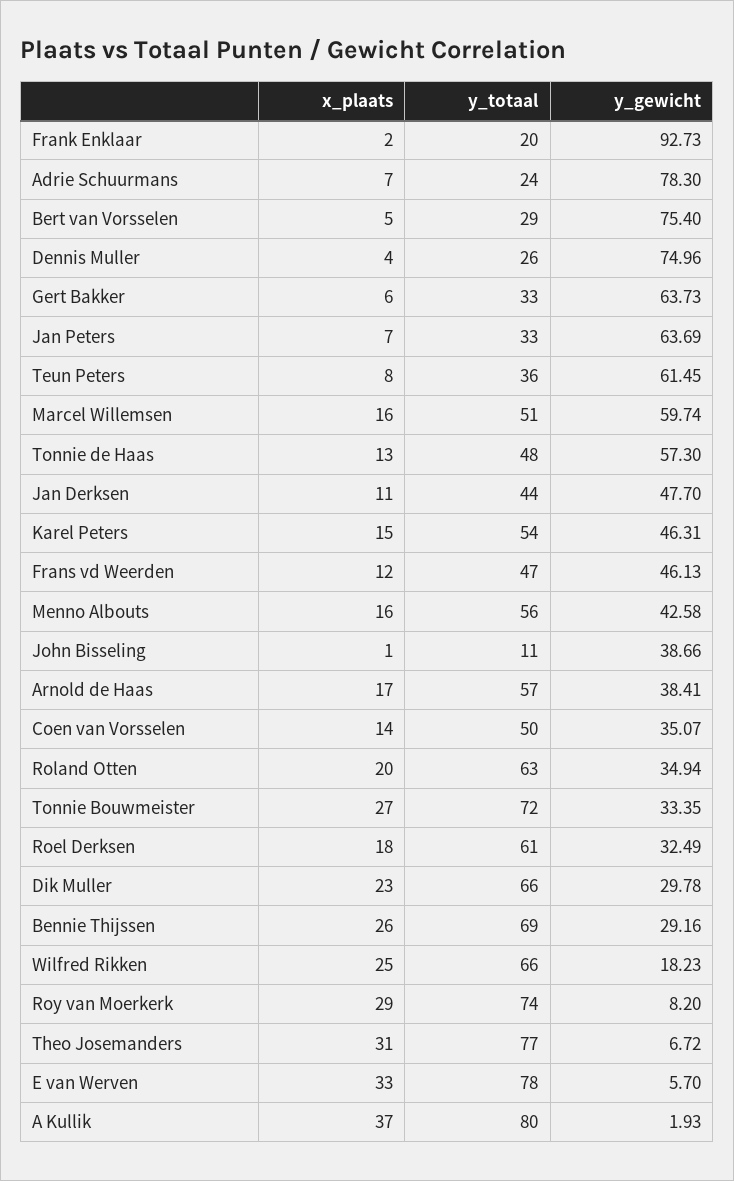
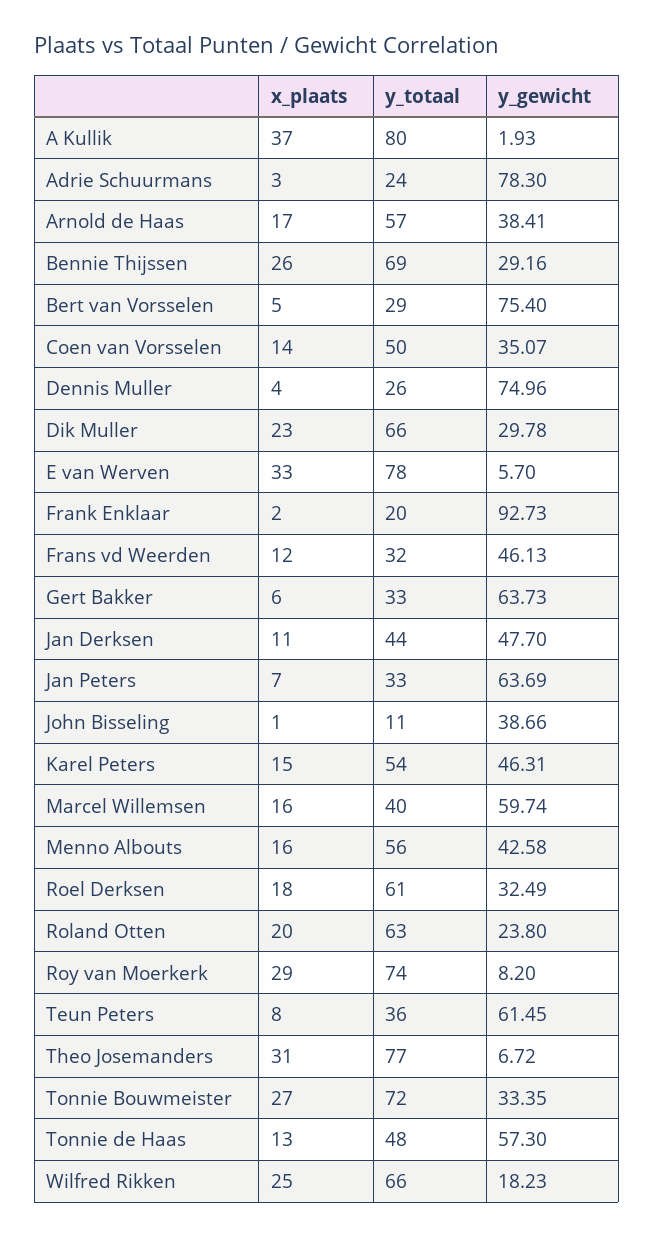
  {
    "x_plaats": {
      "Frank Enklaar": 2,
-     "Adrie Schuurmans": 7,
+     "Adrie Schuurmans": 3,
      "Bert van Vorsselen": 5,
      "Dennis Muller": 4,
      "Gert Bakker": 6,
      "Jan Peters": 7,
      "Teun Peters": 8,
      "Marcel Willemsen": 16,
      "Tonnie de Haas": 13,
      "Jan Derksen": 11,
      "Karel Peters": 15,
      "Frans vd Weerden": 12,
      "Menno Albouts": 16,
      "John Bisseling": 1,
      "Arnold de Haas": 17,
      "Coen van Vorsselen": 14,
      "Roland Otten": 20,
      "Tonnie Bouwmeister": 27,
      "Roel Derksen": 18,
      "Dik Muller": 23,
      "Bennie Thijssen": 26,
      "Wilfred Rikken": 25,
      "Roy van Moerkerk": 29,
      "Theo Josemanders": 31,
      "E van Werven": 33,
      "A Kullik": 37
    },
    "y_totaal": {
      "Frank Enklaar": 20,
      "Adrie Schuurmans": 24,
      "Bert van Vorsselen": 29,
      "Dennis Muller": 26,
      "Gert Bakker": 33,
      "Jan Peters": 33,
      "Teun Peters": 36,
-     "Marcel Willemsen": 51,
+     "Marcel Willemsen": 40,
      "Tonnie de Haas": 48,
      "Jan Derksen": 44,
      "Karel Peters": 54,
-     "Frans vd Weerden": 47,
+     "Frans vd Weerden": 32,
      "Menno Albouts": 56,
      "John Bisseling": 11,
      "Arnold de Haas": 57,
      "Coen van Vorsselen": 50,
      "Roland Otten": 63,
      "Tonnie Bouwmeister": 72,
      "Roel Derksen": 61,
      "Dik Muller": 66,
      "Bennie Thijssen": 69,
      "Wilfred Rikken": 66,
      "Roy van Moerkerk": 74,
      "Theo Josemanders": 77,
      "E van Werven": 78,
      "A Kullik": 80
    },
    "y_gewicht": {
      "Frank Enklaar": 92.73,
      "Adrie Schuurmans": 78.3,
      "Bert van Vorsselen": 75.4,
      "Dennis Muller": 74.96,
      "Gert Bakker": 63.73,
      "Jan Peters": 63.69,
      "Teun Peters": 61.45,
      "Marcel Willemsen": 59.74,
      "Tonnie de Haas": 57.3,
      "Jan Derksen": 47.7,
      "Karel Peters": 46.31,
      "Frans vd Weerden": 46.13,
      "Menno Albouts": 42.58,
      "John Bisseling": 38.66,
      "Arnold de Haas": 38.41,
      "Coen van Vorsselen": 35.07,
-     "Roland Otten": 34.94,
+     "Roland Otten": 23.8,
      "Tonnie Bouwmeister": 33.35,
      "Roel Derksen": 32.49,
      "Dik Muller": 29.78,
      "Bennie Thijssen": 29.16,
      "Wilfred Rikken": 18.23,
      "Roy van Moerkerk": 8.2,
      "Theo Josemanders": 6.72,
      "E van Werven": 5.7,
      "A Kullik": 1.93
    }
  }

